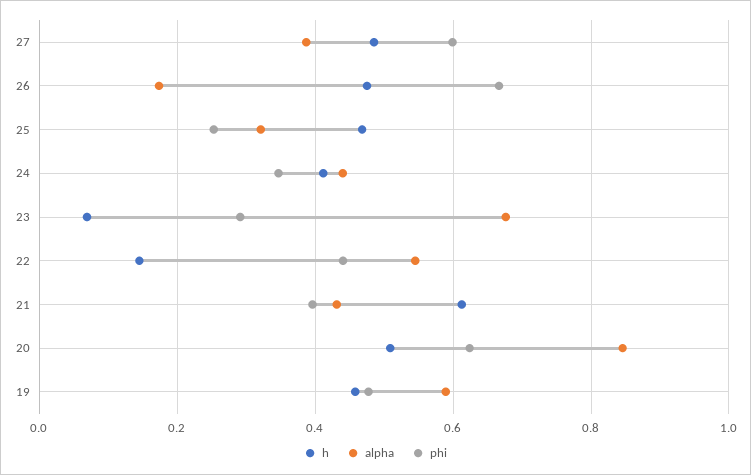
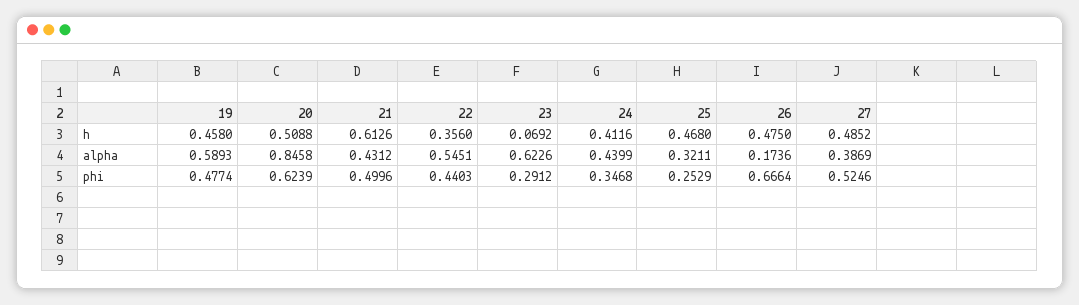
  {
    "h": {
      "27": 0.4852,
      "26": 0.475,
      "25": 0.468,
      "24": 0.4116,
      "23": 0.0692,
-     "22": 0.14,
+     "22": 0.356,
      "21": 0.6126,
      "20": 0.5088,
      "19": 0.458
    },
    "alpha": {
      "27": 0.3869,
      "26": 0.1736,
      "25": 0.3211,
      "24": 0.4399,
-     "23": 0.68,
+     "23": 0.6226,
      "22": 0.5451,
      "21": 0.4312,
      "20": 0.8458,
      "19": 0.5893
    },
    "phi": {
-     "27": 0.6,
+     "27": 0.5246,
      "26": 0.6664,
      "25": 0.2529,
      "24": 0.3468,
      "23": 0.2912,
      "22": 0.4403,
-     "21": 0.4,
+     "21": 0.4996,
      "20": 0.6239,
      "19": 0.4774
    }
  }

